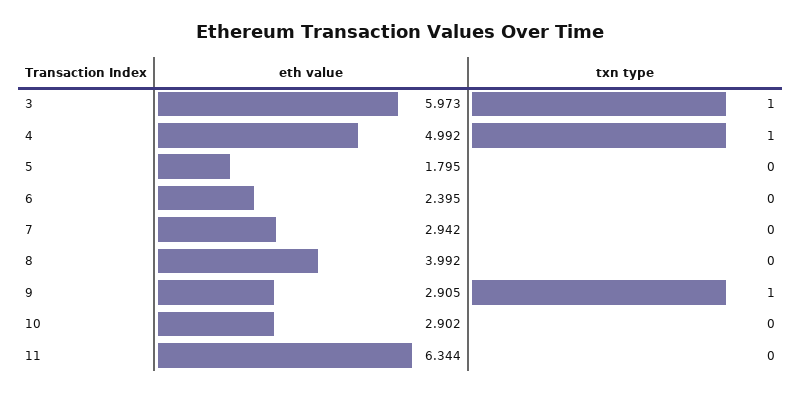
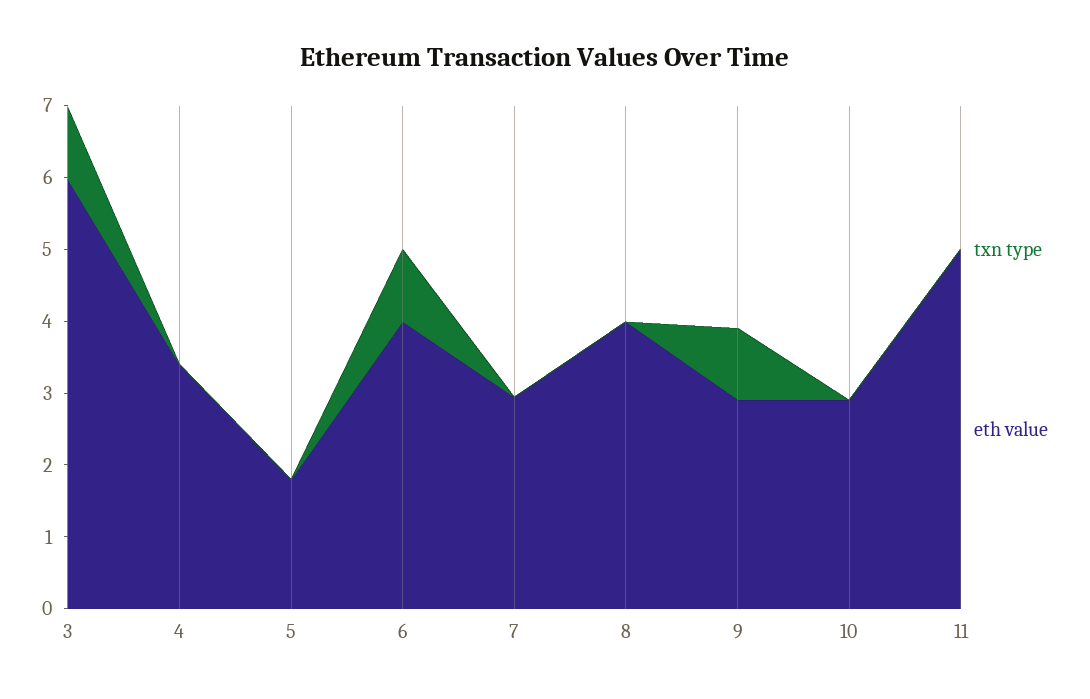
  {
    "eth value": {
      "3": 5.973,
-     "4": 4.992,
+     "4": 3.4,
      "5": 1.795,
-     "6": 2.395,
+     "6": 4,
      "7": 2.942,
      "8": 3.992,
      "9": 2.905,
      "10": 2.902,
-     "11": 6.344
+     "11": 5
    },
    "txn type": {
      "3": 1,
-     "4": 1,
+     "4": 0,
      "5": 0,
-     "6": 0,
+     "6": 1,
      "7": 0,
      "8": 0,
      "9": 1,
      "10": 0,
      "11": 0
    }
  }

